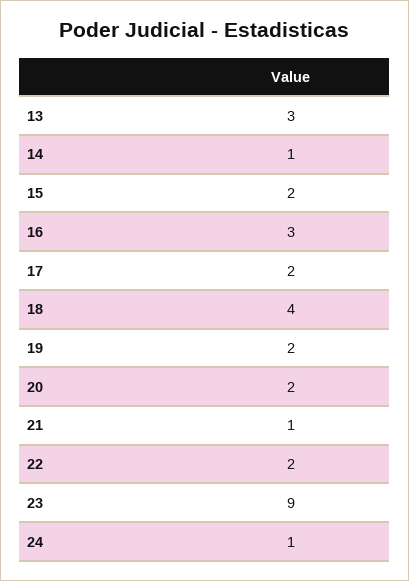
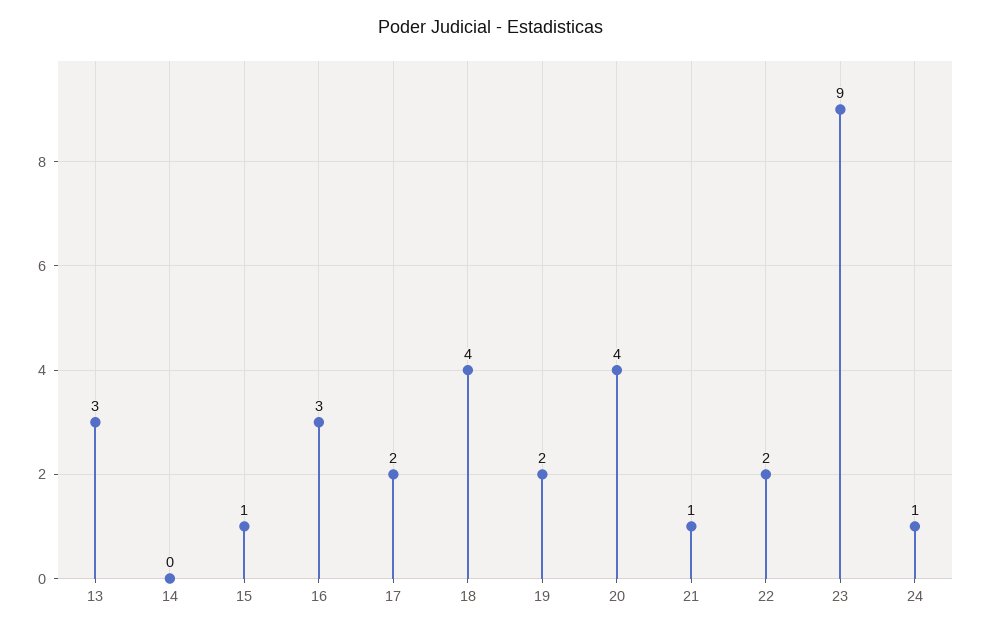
  {
    "13": 3,
-   "14": 1,
+   "14": 0,
-   "15": 2,
+   "15": 1,
    "16": 3,
    "17": 2,
    "18": 4,
    "19": 2,
-   "20": 2,
+   "20": 4,
    "21": 1,
    "22": 2,
    "23": 9,
    "24": 1
  }

